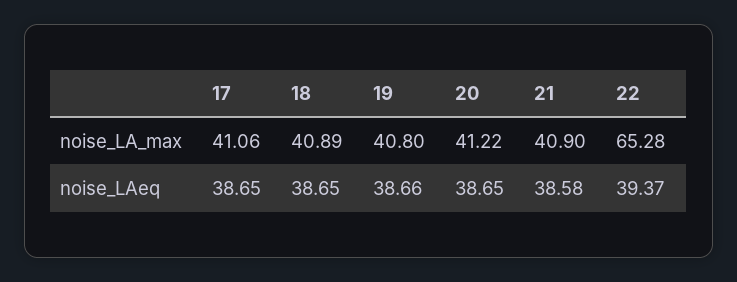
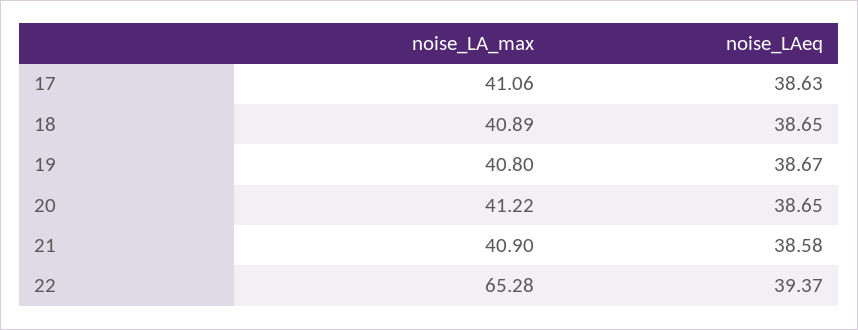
  {
    "17": {
      "noise_LA_max": 41.06,
-     "noise_LAeq": 38.65
+     "noise_LAeq": 38.63
    },
    "18": {
      "noise_LA_max": 40.89,
      "noise_LAeq": 38.65
    },
    "19": {
      "noise_LA_max": 40.8,
-     "noise_LAeq": 38.66
+     "noise_LAeq": 38.67
    },
    "20": {
      "noise_LA_max": 41.22,
      "noise_LAeq": 38.65
    },
    "21": {
      "noise_LA_max": 40.9,
      "noise_LAeq": 38.58
    },
    "22": {
      "noise_LA_max": 65.28,
      "noise_LAeq": 39.37
    }
  }

